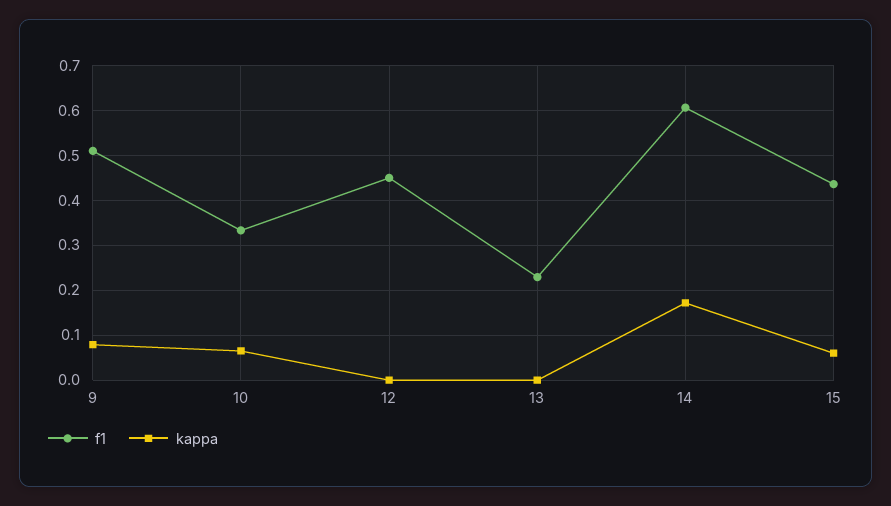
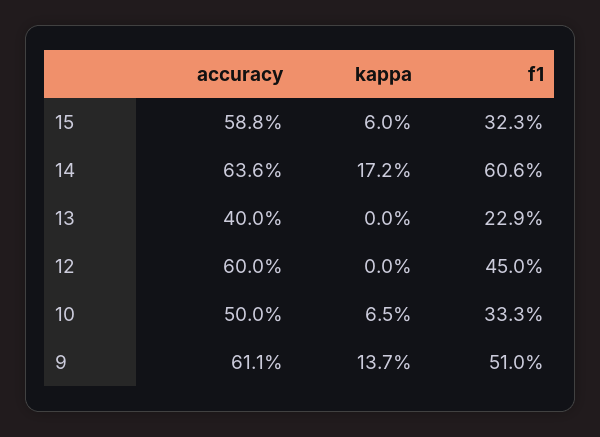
  {
    "f1": {
      "9": 0.51,
      "10": 0.333,
      "12": 0.45,
      "13": 0.229,
      "14": 0.606,
-     "15": 0.44
+     "15": 0.323
    },
    "kappa": {
-     "9": 0.08,
+     "9": 0.137,
      "10": 0.065,
      "12": 0,
      "13": 0,
      "14": 0.172,
      "15": 0.06
-   }
+   },
+   "accuracy": {
+     "15": 0.588,
+     "14": 0.636,
+     "13": 0.4,
+     "12": 0.6,
+     "10": 0.5,
+     "9": 0.611
+   }
  }

